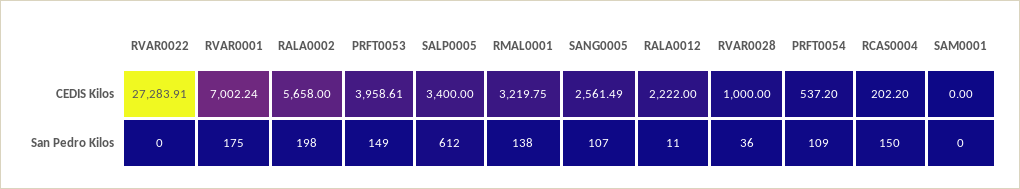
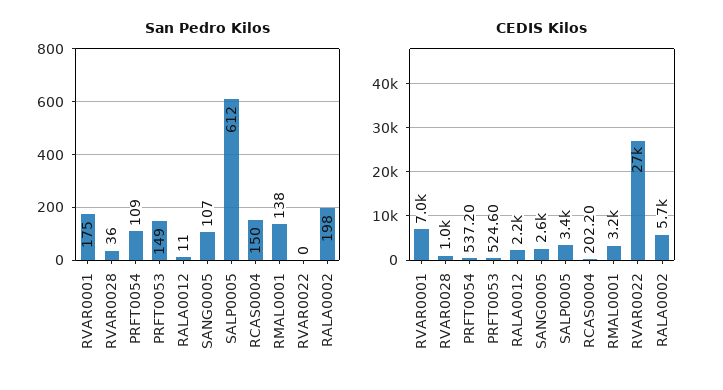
  {
    "CEDIS Kilos": {
      "RVAR0022": 27283.91,
      "RVAR0001": 7002.24,
      "RALA0002": 5658,
-     "PRFT0053": 3958.61,
+     "PRFT0053": 524.6,
      "SALP0005": 3400,
      "RMAL0001": 3219.75,
      "SANG0005": 2561.49,
      "RALA0012": 2222,
      "RVAR0028": 1000,
      "PRFT0054": 537.2,
-     "RCAS0004": 202.2,
+     "RCAS0004": 202.2
-     "SAM0001": 0
    },
    "San Pedro Kilos": {
      "RVAR0022": 0,
      "RVAR0001": 175,
      "RALA0002": 198,
      "PRFT0053": 149,
      "SALP0005": 612,
      "RMAL0001": 138,
      "SANG0005": 107,
      "RALA0012": 11,
      "RVAR0028": 36,
      "PRFT0054": 109,
-     "RCAS0004": 150,
+     "RCAS0004": 150
-     "SAM0001": 0
    }
  }

